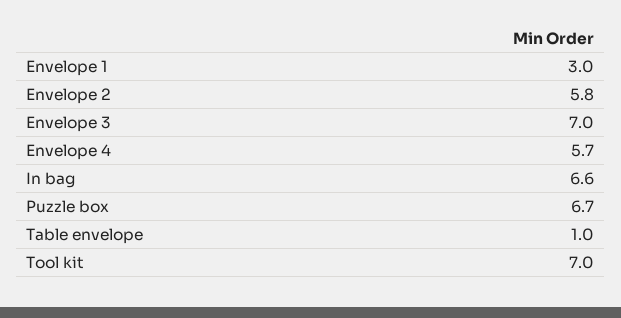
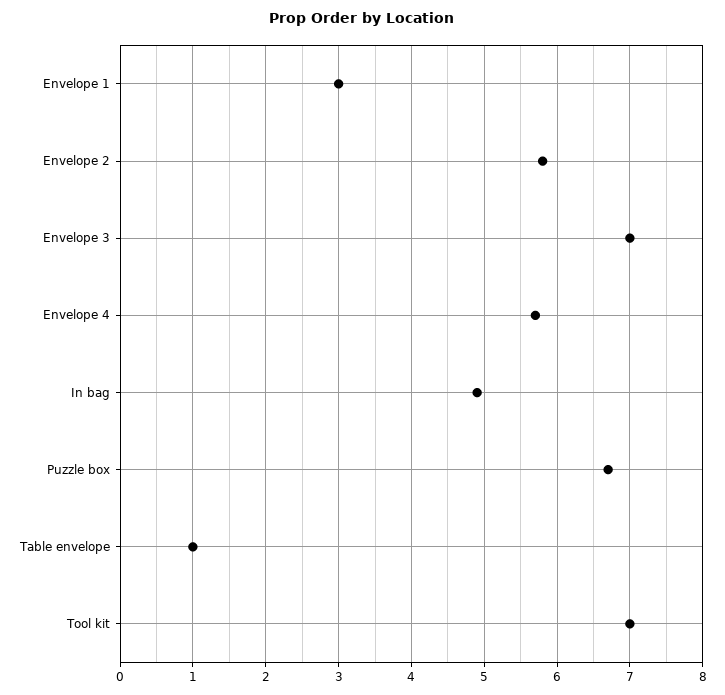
  {
    "Envelope 1": 3,
    "Envelope 2": 5.8,
    "Envelope 3": 7,
    "Envelope 4": 5.7,
-   "In bag": 6.6,
+   "In bag": 4.9,
    "Puzzle box": 6.7,
    "Table envelope": 1,
    "Tool kit": 7
  }

